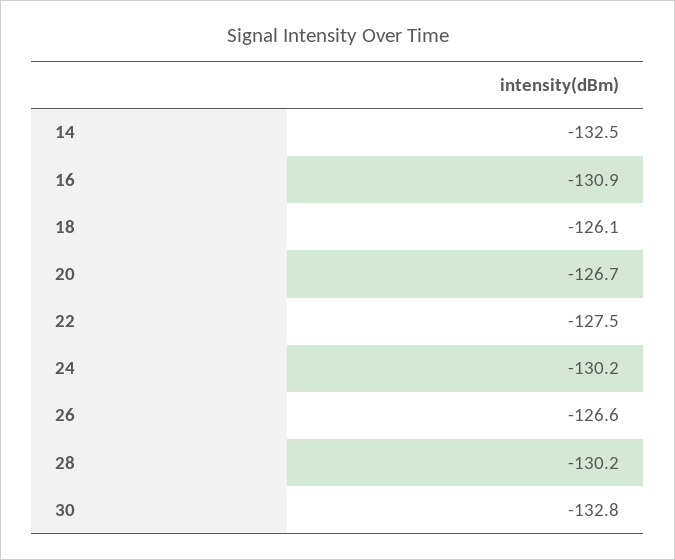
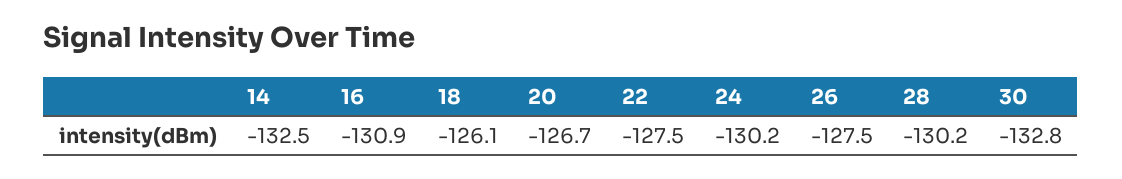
  {
    "14": -132.5,
    "16": -130.9,
    "18": -126.1,
    "20": -126.7,
    "22": -127.5,
    "24": -130.2,
-   "26": -126.6,
+   "26": -127.5,
    "28": -130.2,
    "30": -132.8
  }

